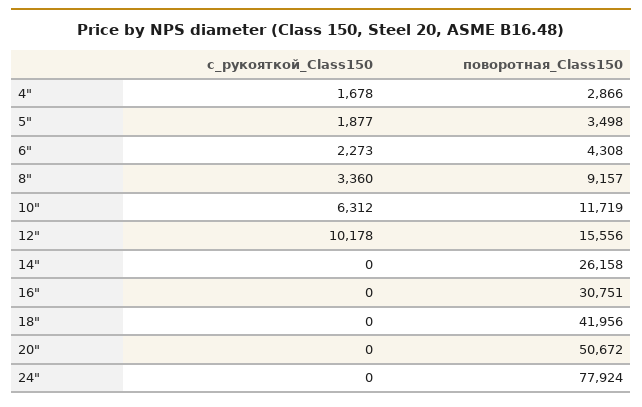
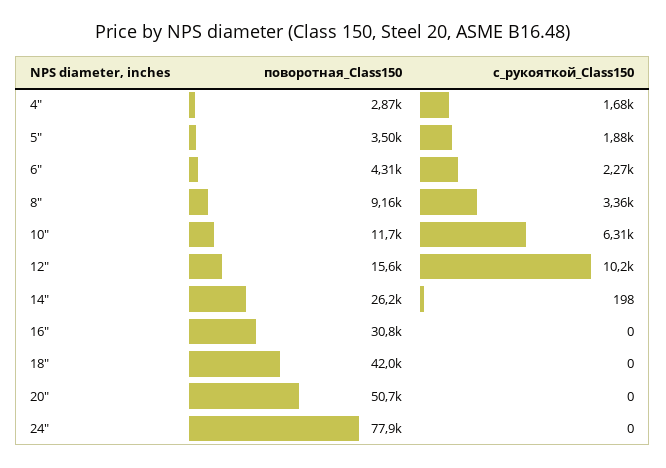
  {
    "с_рукояткой_Class150": {
      "4\"": 1678,
      "5\"": 1877,
      "6\"": 2273,
      "8\"": 3360,
      "10\"": 6312,
      "12\"": 10178,
-     "14\"": 0,
+     "14\"": 198,
      "16\"": 0,
      "18\"": 0,
      "20\"": 0,
      "24\"": 0
    },
    "поворотная_Class150": {
      "4\"": 2866,
      "5\"": 3498,
      "6\"": 4308,
      "8\"": 9157,
      "10\"": 11719,
      "12\"": 15556,
      "14\"": 26158,
      "16\"": 30751,
      "18\"": 41956,
      "20\"": 50672,
      "24\"": 77924
    }
  }

